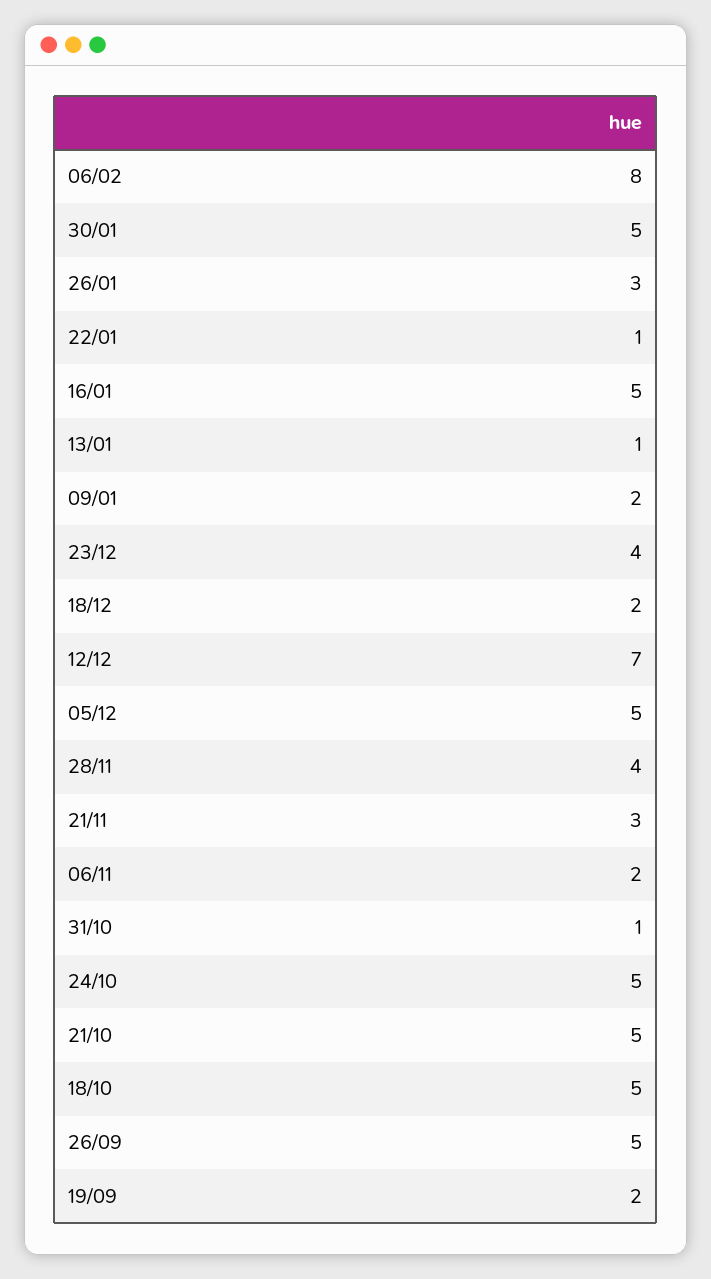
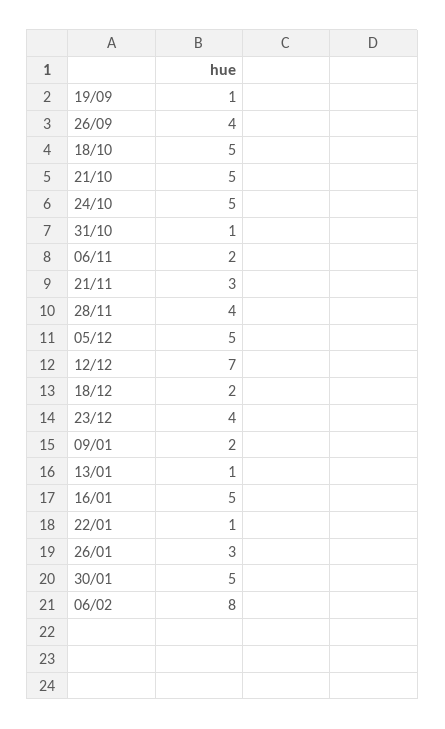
  {
    "06/02": 8,
    "30/01": 5,
    "26/01": 3,
    "22/01": 1,
    "16/01": 5,
    "13/01": 1,
    "09/01": 2,
    "23/12": 4,
    "18/12": 2,
    "12/12": 7,
    "05/12": 5,
    "28/11": 4,
    "21/11": 3,
    "06/11": 2,
    "31/10": 1,
    "24/10": 5,
    "21/10": 5,
    "18/10": 5,
-   "26/09": 5,
+   "26/09": 4,
-   "19/09": 2
+   "19/09": 1
  }

